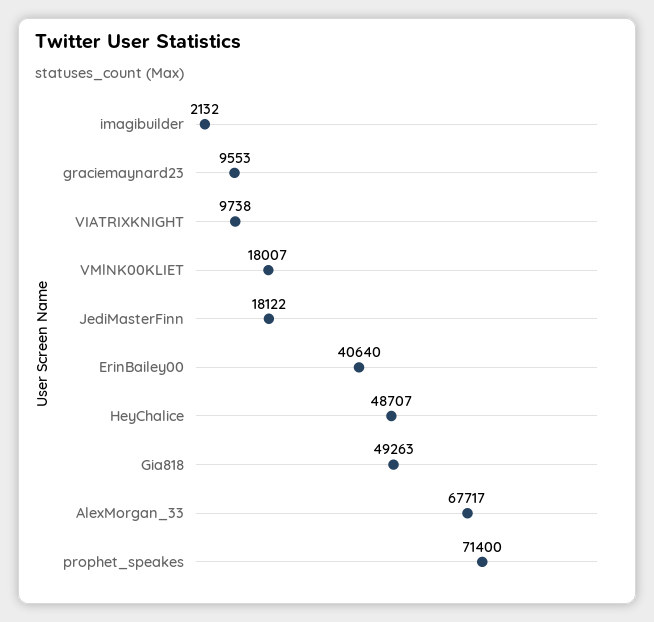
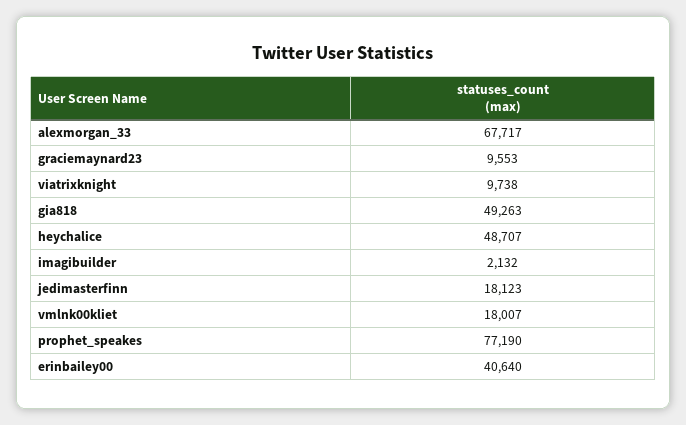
  {
    "imagibuilder": 2132,
    "graciemaynard23": 9553,
    "VIATRIXKNIGHT": 9738,
    "VMlNK00KLIET": 18007,
-   "JediMasterFinn": 18122,
+   "JediMasterFinn": 18123,
    "ErinBailey00": 40640,
    "HeyChalice": 48707,
    "Gia818": 49263,
    "AlexMorgan_33": 67717,
-   "prophet_speakes": 71400
+   "prophet_speakes": 77190
  }

